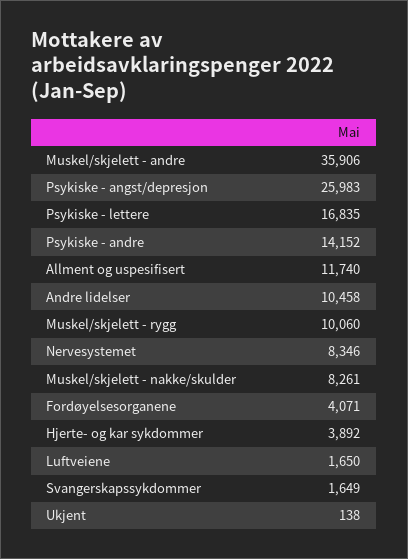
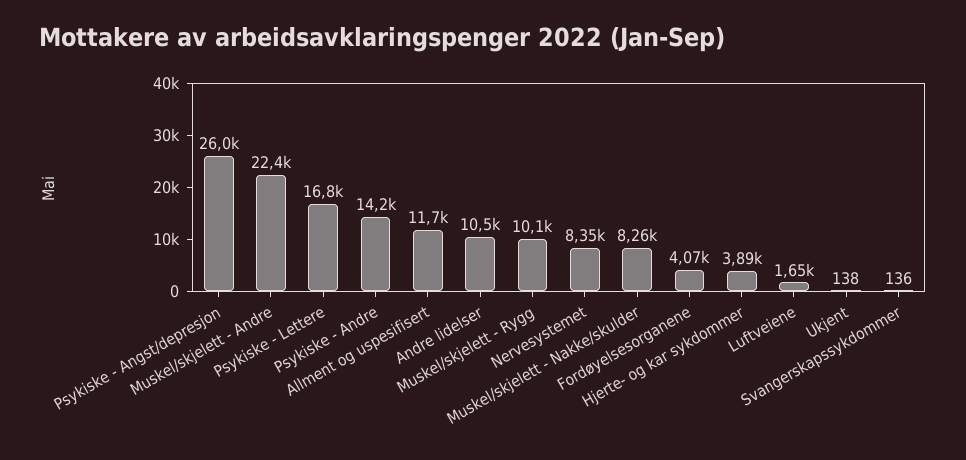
  {
-   "Muskel/skjelett - andre": 35906,
+   "Muskel/skjelett - andre": 22400,
    "Psykiske - angst/depresjon": 25983,
    "Psykiske - lettere": 16835,
    "Psykiske - andre": 14152,
    "Allment og uspesifisert": 11740,
    "Andre lidelser": 10458,
    "Muskel/skjelett - rygg": 10060,
    "Nervesystemet": 8346,
    "Muskel/skjelett - nakke/skulder": 8261,
    "Fordøyelsesorganene": 4071,
    "Hjerte- og kar sykdommer": 3892,
    "Luftveiene": 1650,
-   "Svangerskapssykdommer": 1649,
+   "Svangerskapssykdommer": 136,
    "Ukjent": 138
  }

